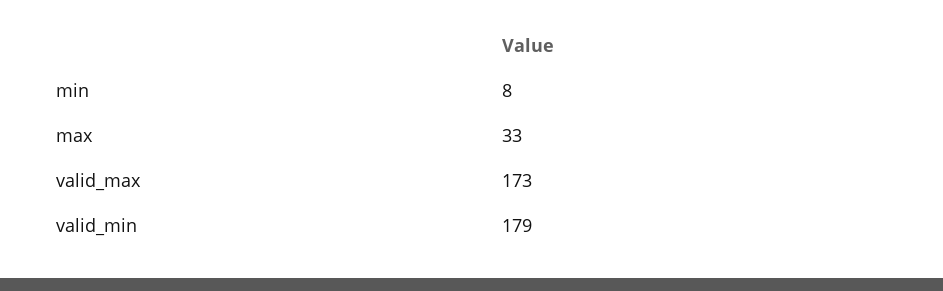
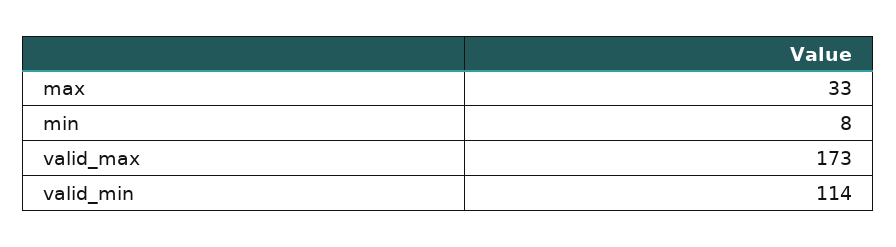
  {
    "min": 8,
    "max": 33,
    "valid_max": 173,
-   "valid_min": 179
+   "valid_min": 114
  }

